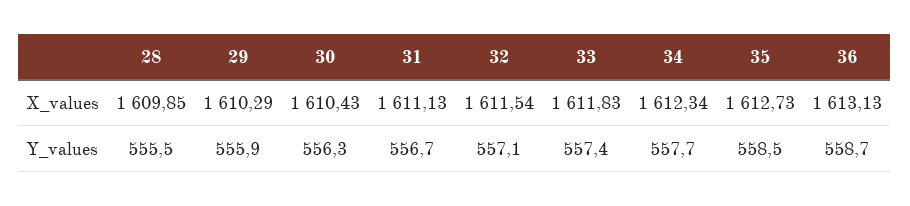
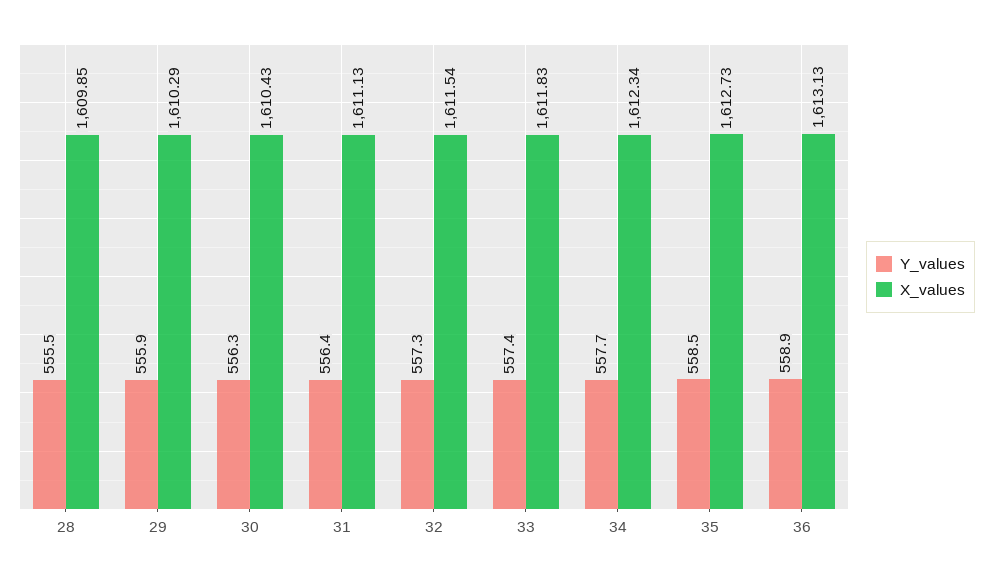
  {
    "X_values": {
      "28": 1609.85,
      "29": 1610.29,
      "30": 1610.43,
      "31": 1611.13,
      "32": 1611.54,
      "33": 1611.83,
      "34": 1612.34,
      "35": 1612.73,
      "36": 1613.13
    },
    "Y_values": {
      "28": 555.5,
      "29": 555.9,
      "30": 556.3,
-     "31": 556.7,
+     "31": 556.4,
-     "32": 557.1,
+     "32": 557.3,
      "33": 557.4,
      "34": 557.7,
      "35": 558.5,
-     "36": 558.7
+     "36": 558.9
    }
  }

